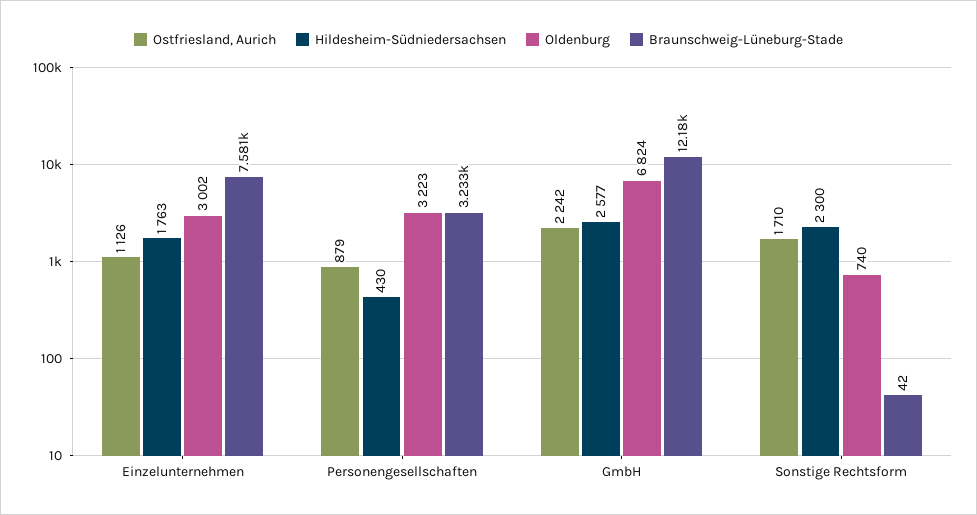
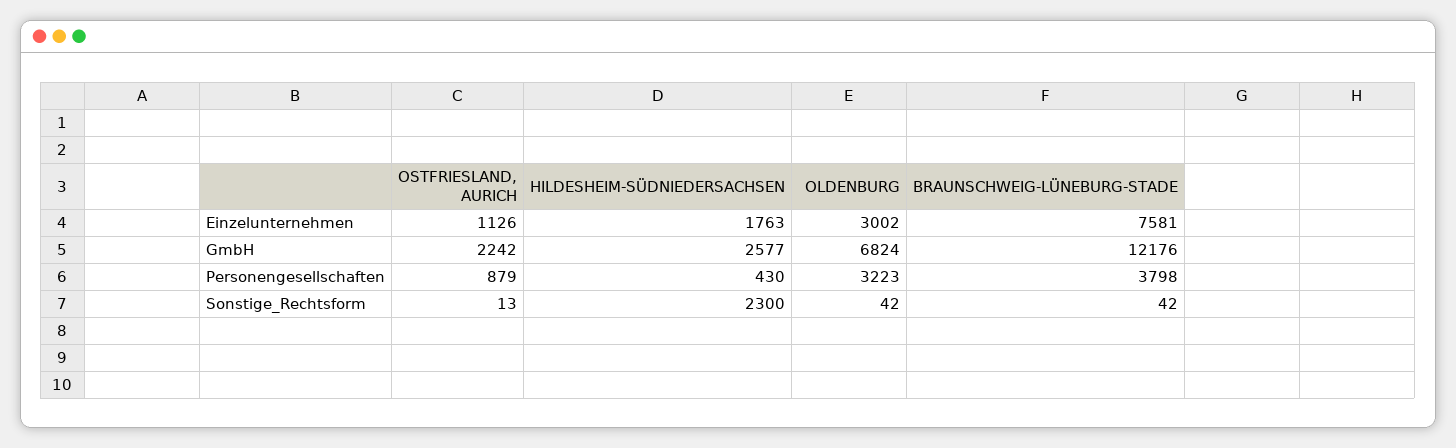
  {
    "Ostfriesland, Aurich": {
      "Einzelunternehmen": 1126,
      "Personengesellschaften": 879,
      "GmbH": 2242,
-     "Sonstige Rechtsform": 1710
+     "Sonstige Rechtsform": 13
    },
    "Hildesheim-Südniedersachsen": {
      "Einzelunternehmen": 1763,
      "Personengesellschaften": 430,
      "GmbH": 2577,
      "Sonstige Rechtsform": 2300
    },
    "Oldenburg": {
      "Einzelunternehmen": 3002,
      "Personengesellschaften": 3223,
      "GmbH": 6824,
-     "Sonstige Rechtsform": 740
+     "Sonstige Rechtsform": 42
    },
    "Braunschweig-Lüneburg-Stade": {
      "Einzelunternehmen": 7581,
-     "Personengesellschaften": 3233,
+     "Personengesellschaften": 3798,
      "GmbH": 12176,
      "Sonstige Rechtsform": 42
    }
  }

